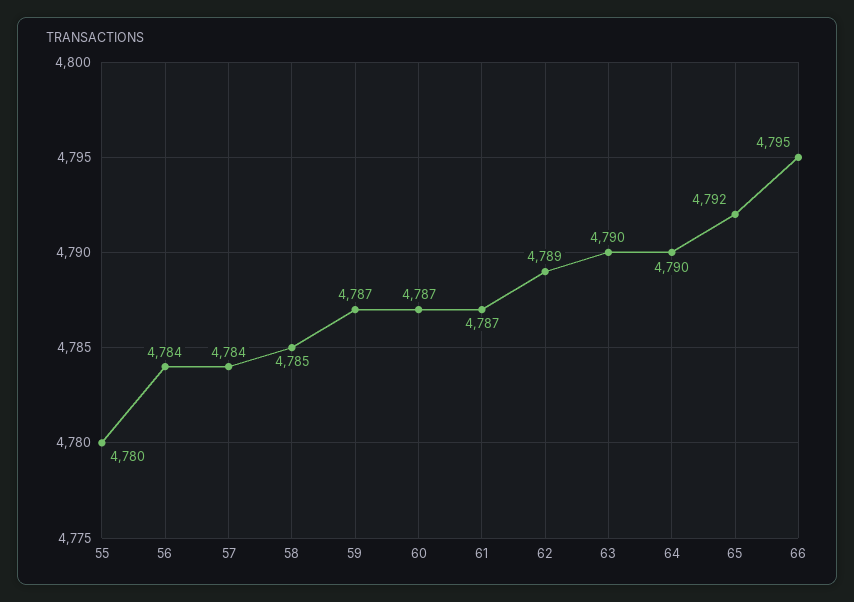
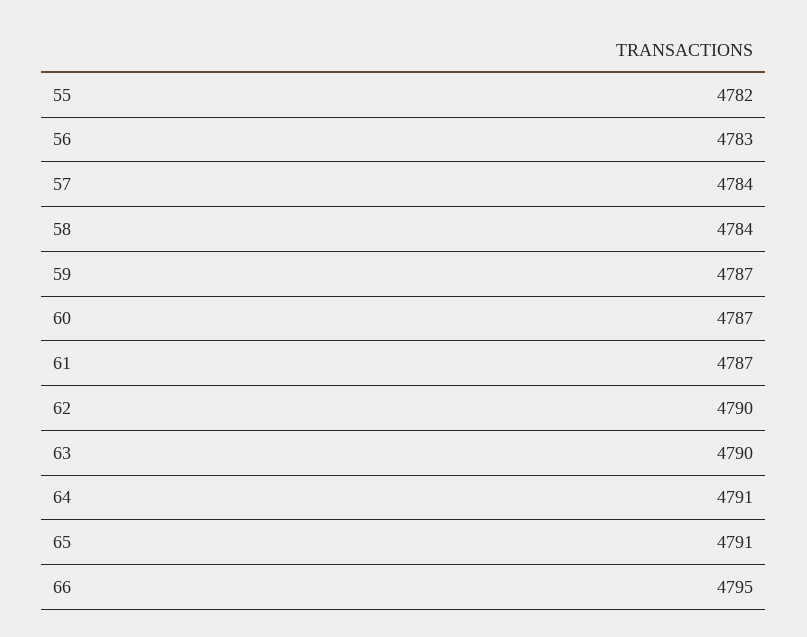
  {
-   "55": 4780,
+   "55": 4782,
-   "56": 4784,
+   "56": 4783,
    "57": 4784,
-   "58": 4785,
+   "58": 4784,
    "59": 4787,
    "60": 4787,
    "61": 4787,
-   "62": 4789,
+   "62": 4790,
    "63": 4790,
-   "64": 4790,
+   "64": 4791,
-   "65": 4792,
+   "65": 4791,
    "66": 4795
  }

